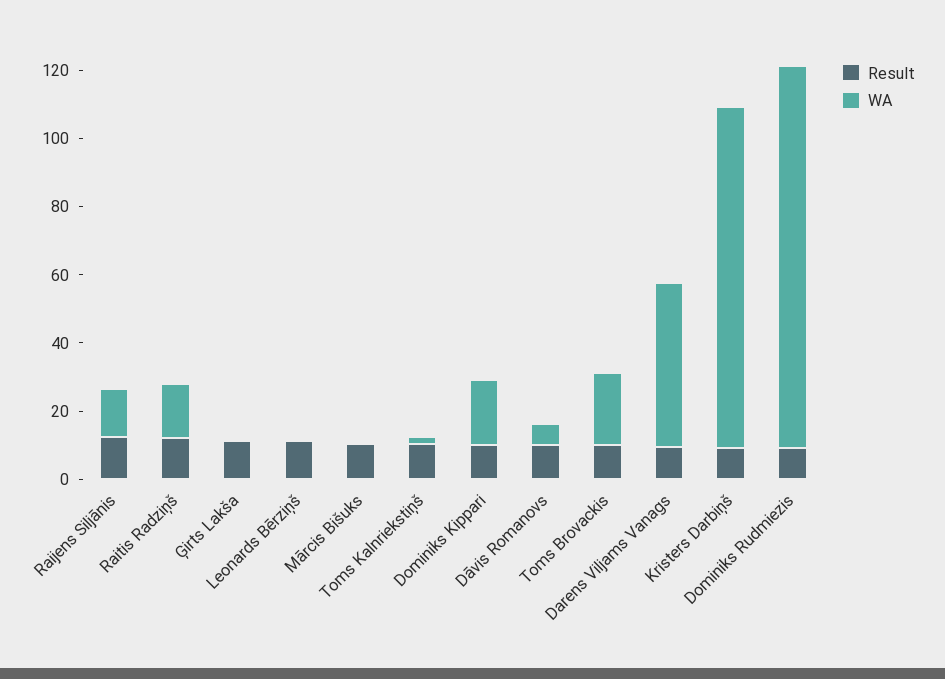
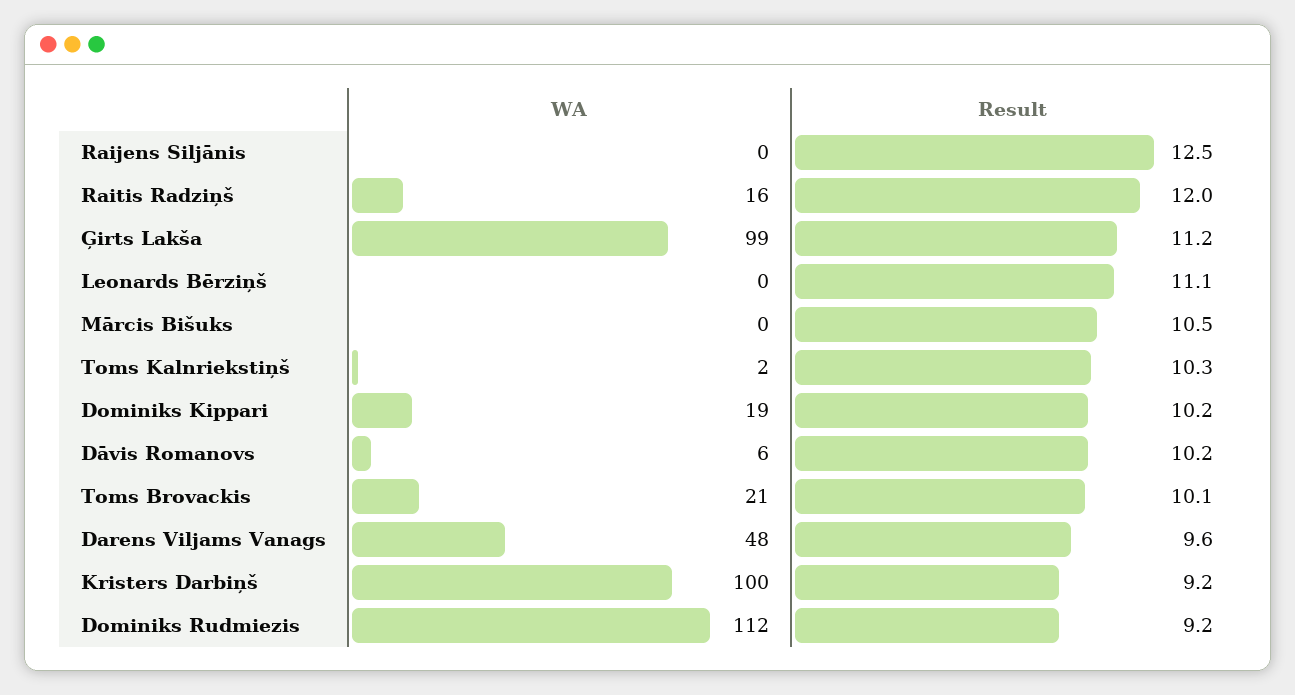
  {
    "Result": {
      "Raijens Siljānis": 12.5,
      "Raitis Radziņš": 12,
      "Ģirts Lakša": 11.2,
      "Leonards Bērziņš": 11.1,
      "Mārcis Bišuks": 10.5,
      "Toms Kalnriekstiņš": 10.3,
      "Dominiks Kippari": 10.2,
      "Dāvis Romanovs": 10.2,
      "Toms Brovackis": 10.1,
      "Darens Viljams Vanags": 9.6,
      "Kristers Darbiņš": 9.2,
      "Dominiks Rudmiezis": 9.2
    },
    "WA": {
-     "Raijens Siljānis": 15,
+     "Raijens Siljānis": 0,
      "Raitis Radziņš": 16,
-     "Ģirts Lakša": 0,
+     "Ģirts Lakša": 99,
      "Leonards Bērziņš": 0,
      "Mārcis Bišuks": 0,
      "Toms Kalnriekstiņš": 2,
      "Dominiks Kippari": 19,
      "Dāvis Romanovs": 6,
      "Toms Brovackis": 21,
      "Darens Viljams Vanags": 48,
      "Kristers Darbiņš": 100,
      "Dominiks Rudmiezis": 112
    }
  }

